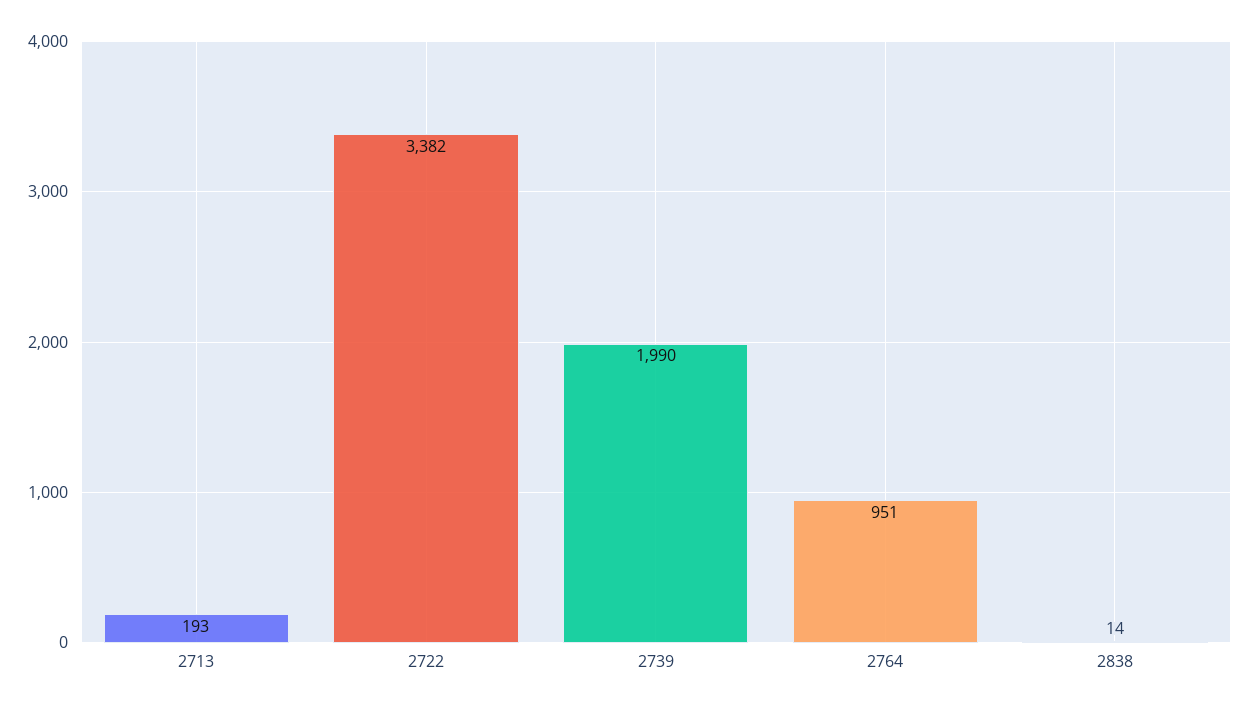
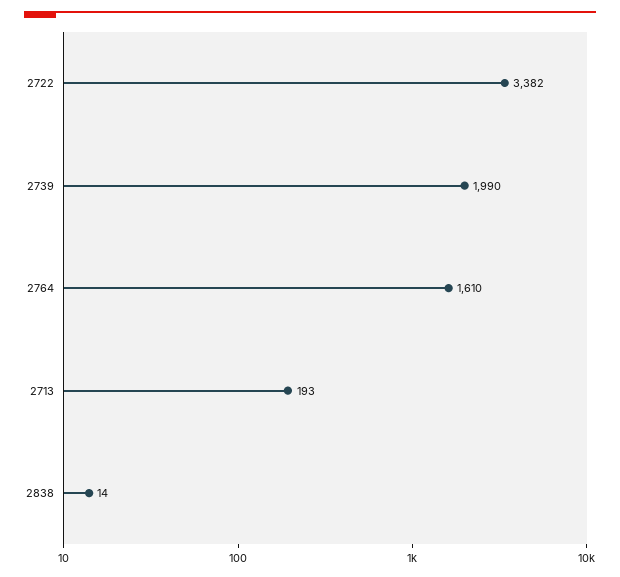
  {
    "2713": 193,
    "2722": 3382,
    "2739": 1990,
-   "2764": 951,
+   "2764": 1610,
    "2838": 14
  }

